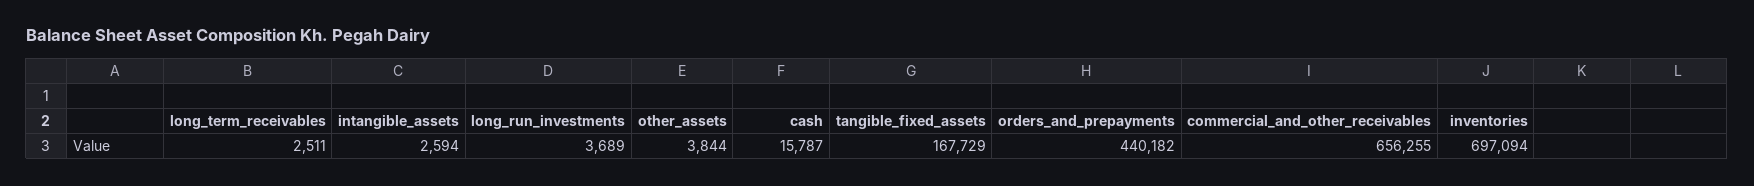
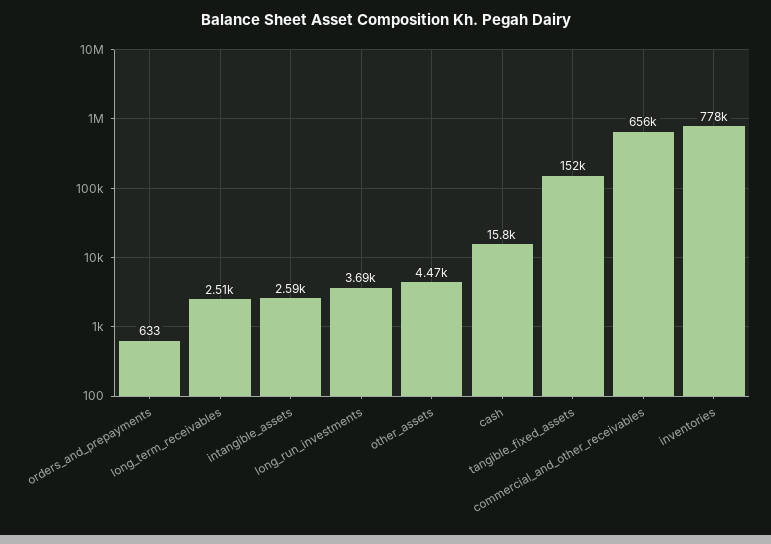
  {
    "long_term_receivables": 2511,
    "intangible_assets": 2594,
    "long_run_investments": 3689,
-   "other_assets": 3844,
+   "other_assets": 4470,
    "cash": 15787,
-   "tangible_fixed_assets": 167729,
+   "tangible_fixed_assets": 152000,
-   "orders_and_prepayments": 440182,
+   "orders_and_prepayments": 633,
    "commercial_and_other_receivables": 656255,
-   "inventories": 697094
+   "inventories": 778000
  }

